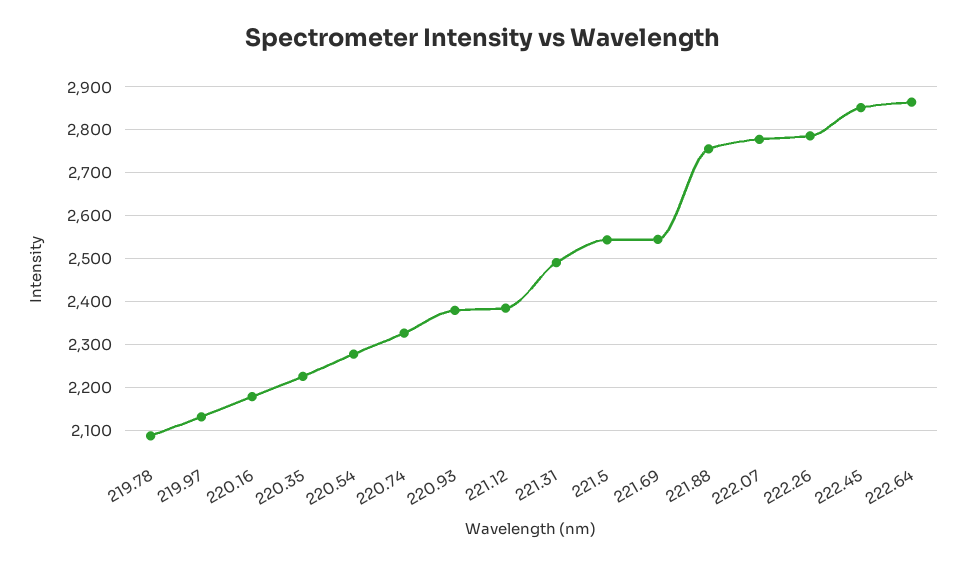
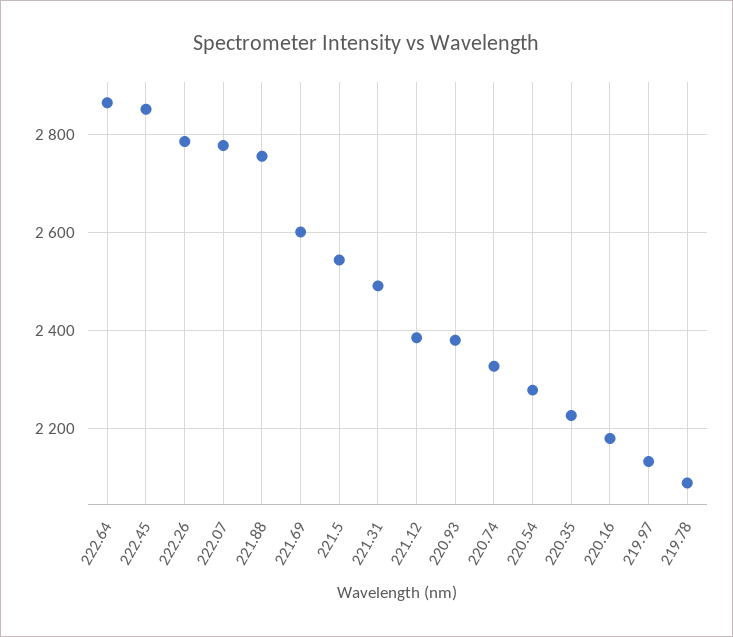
  {
    "219.78": 2080,
    "219.97": 2140,
    "220.16": 2180,
    "220.35": 2220,
    "220.54": 2280,
    "220.74": 2320,
    "220.93": 2380,
    "221.12": 2380,
    "221.31": 2500,
    "221.5": 2540,
-   "221.69": 2540,
+   "221.69": 2600,
    "221.88": 2760,
    "222.07": 2780,
    "222.26": 2780,
    "222.45": 2860,
    "222.64": 2860
  }

